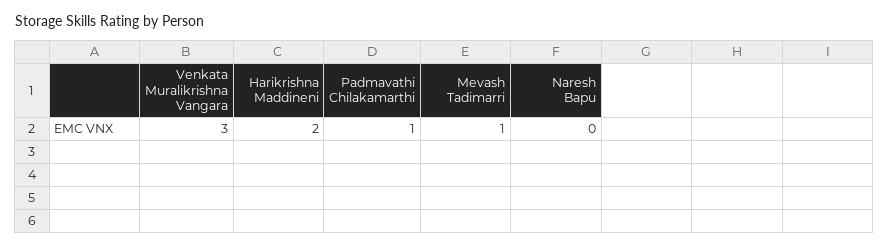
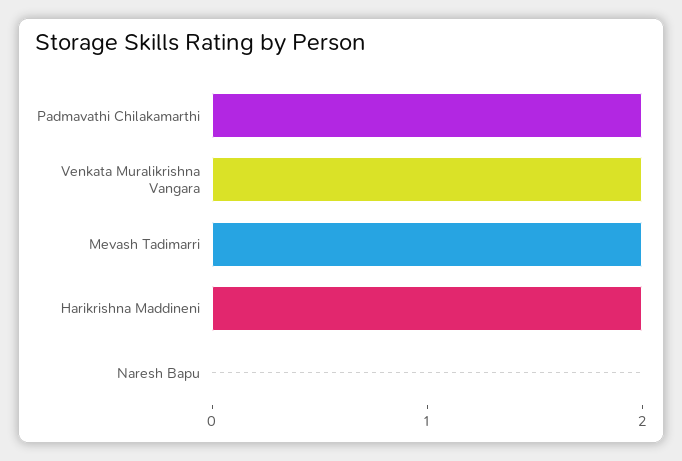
  {
-   "Venkata Muralikrishna Vangara": 3,
+   "Venkata Muralikrishna Vangara": 2,
    "Harikrishna Maddineni": 2,
-   "Padmavathi Chilakamarthi": 1,
+   "Padmavathi Chilakamarthi": 2,
-   "Mevash Tadimarri": 1,
+   "Mevash Tadimarri": 2,
    "Naresh Bapu": 0
  }

